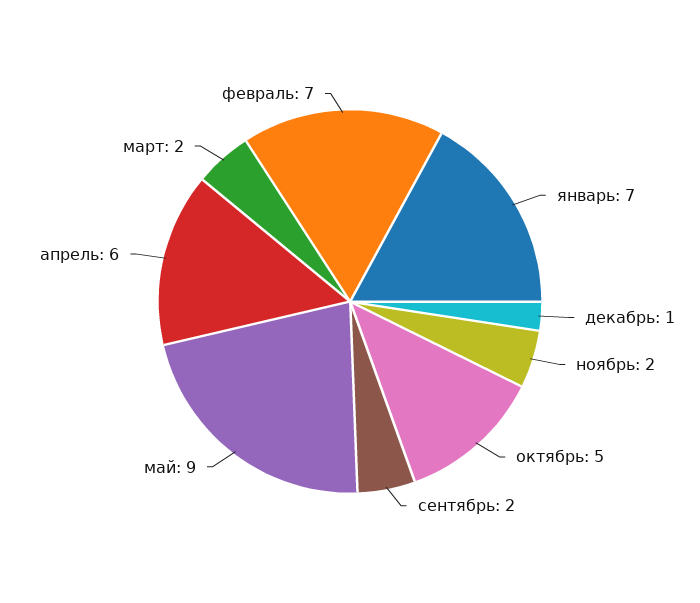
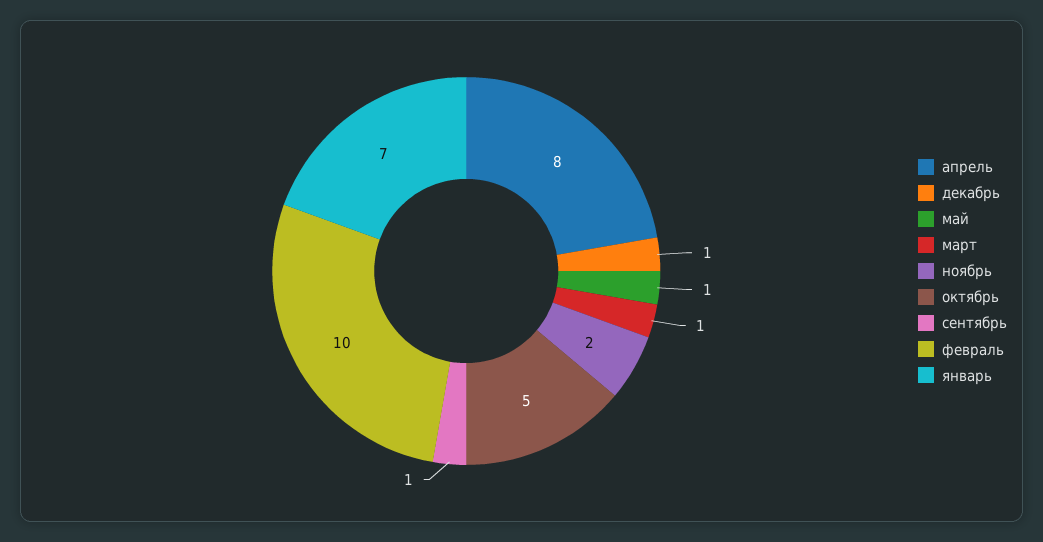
  {
    "январь": 7,
    "декабрь": 1,
    "ноябрь": 2,
    "октябрь": 5,
-   "сентябрь": 2,
+   "сентябрь": 1,
-   "май": 9,
+   "май": 1,
-   "апрель": 6,
+   "апрель": 8,
-   "март": 2,
+   "март": 1,
-   "февраль": 7
+   "февраль": 10
  }

